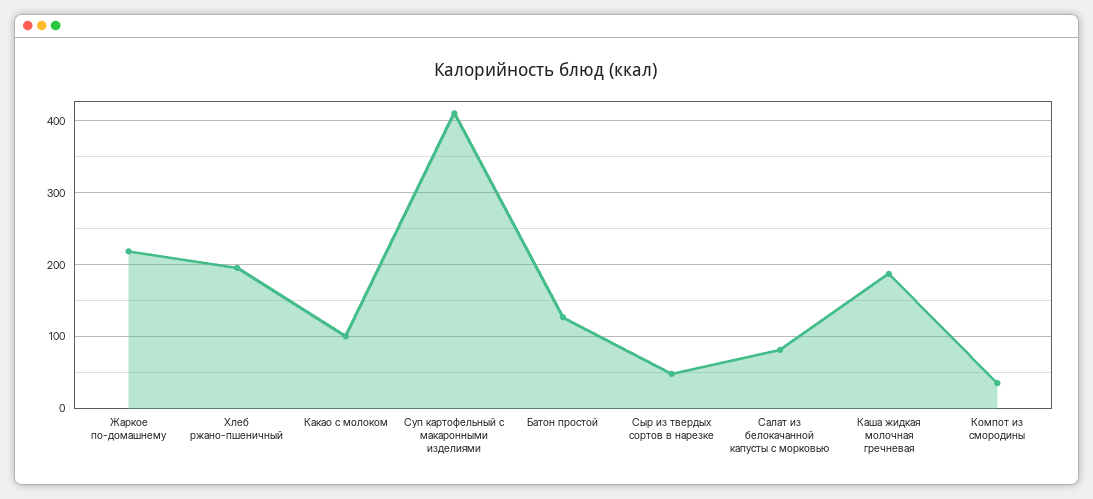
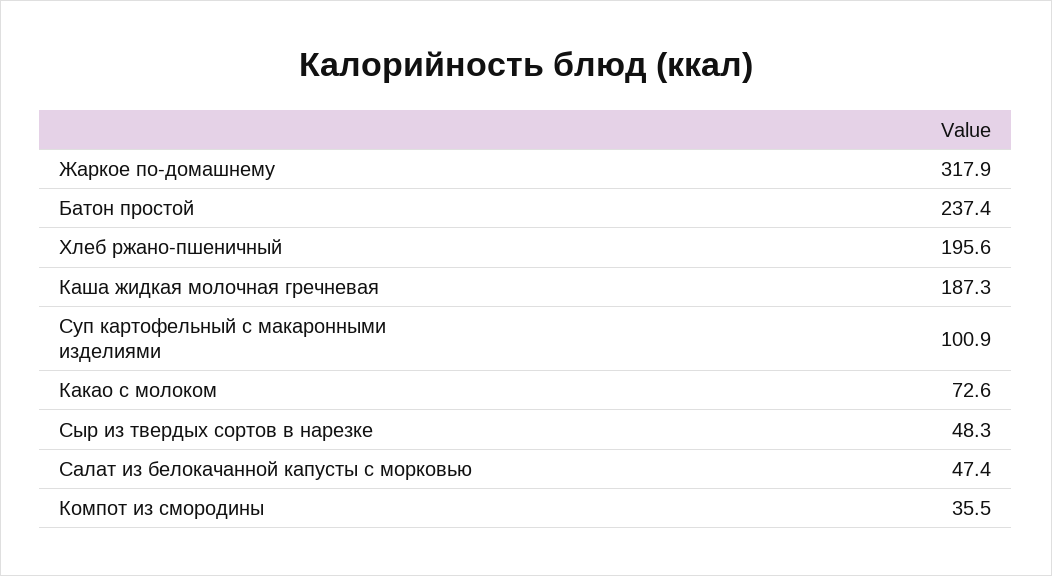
  {
-   "Жаркое по-домашнему": 220,
+   "Жаркое по-домашнему": 317.9,
    "Хлеб ржано-пшеничный": 195.6,
-   "Какао с молоком": 100,
+   "Какао с молоком": 72.6,
-   "Суп картофельный с макаронными изделиями": 410,
+   "Суп картофельный с макаронными изделиями": 100.9,
-   "Батон простой": 130,
+   "Батон простой": 237.4,
    "Сыр из твердых сортов в нарезке": 48.3,
-   "Салат из белокачанной капусты с морковью": 80,
+   "Салат из белокачанной капусты с морковью": 47.4,
    "Каша жидкая молочная гречневая": 187.3,
    "Компот из смородины": 35.5
  }

